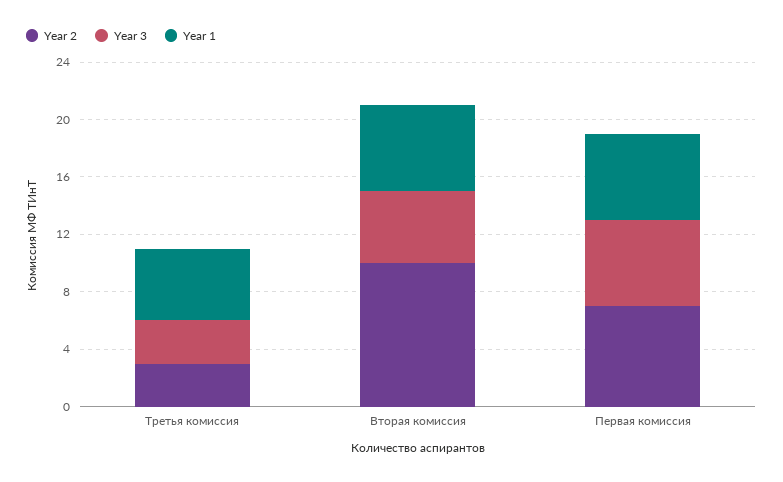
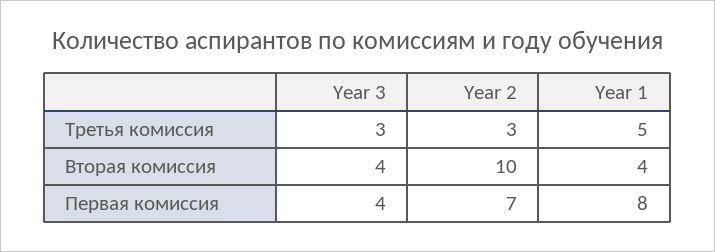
  {
    "Year 2": {
      "Третья комиссия": 3,
      "Вторая комиссия": 10,
      "Первая комиссия": 7
    },
    "Year 3": {
      "Третья комиссия": 3,
-     "Вторая комиссия": 5,
+     "Вторая комиссия": 4,
-     "Первая комиссия": 6
+     "Первая комиссия": 4
    },
    "Year 1": {
      "Третья комиссия": 5,
-     "Вторая комиссия": 6,
+     "Вторая комиссия": 4,
-     "Первая комиссия": 6
+     "Первая комиссия": 8
    }
  }

